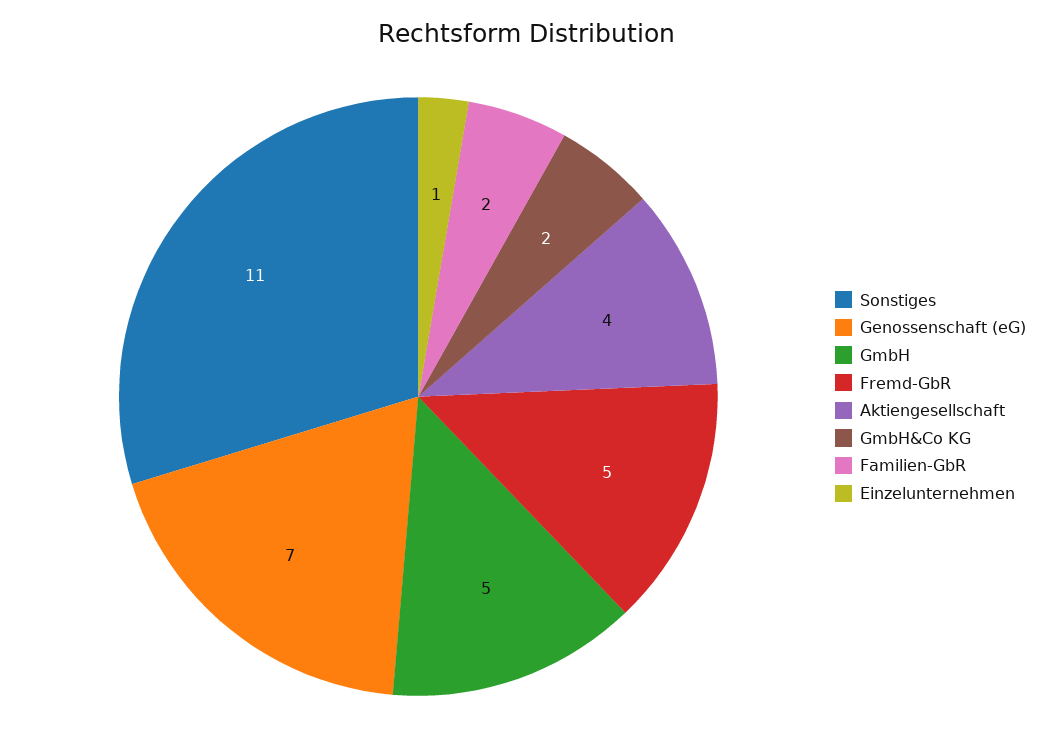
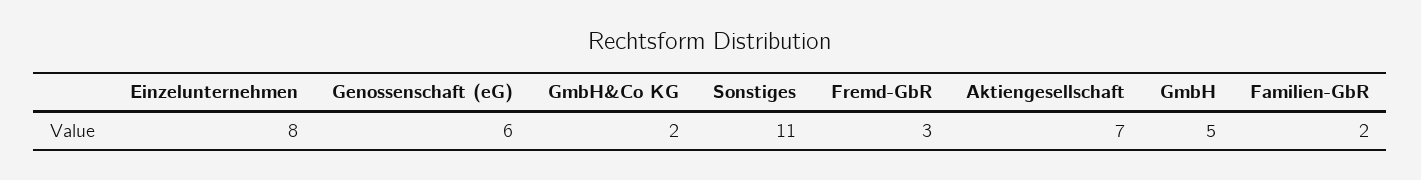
  {
    "Sonstiges": 11,
-   "Genossenschaft (eG)": 7,
+   "Genossenschaft (eG)": 6,
    "GmbH": 5,
-   "Fremd-GbR": 5,
+   "Fremd-GbR": 3,
-   "Aktiengesellschaft": 4,
+   "Aktiengesellschaft": 7,
    "GmbH&Co KG": 2,
    "Familien-GbR": 2,
-   "Einzelunternehmen": 1
+   "Einzelunternehmen": 8
  }

